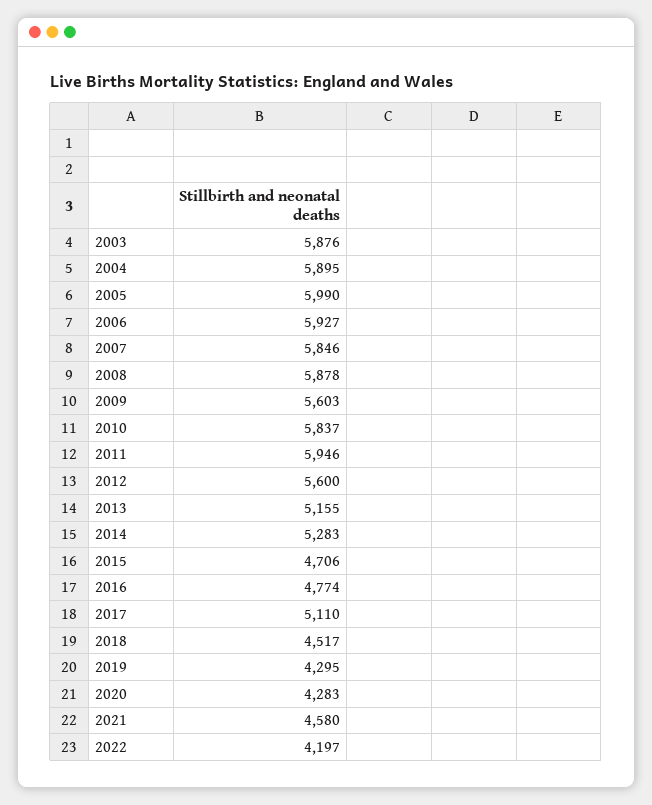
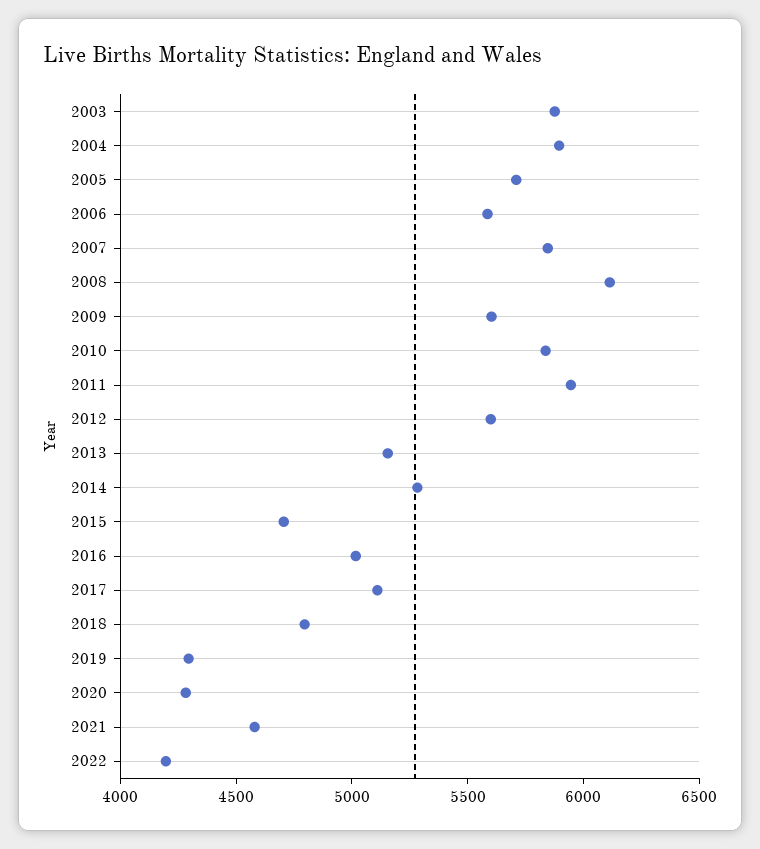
  {
    "2003": 5876,
    "2004": 5895,
-   "2005": 5990,
+   "2005": 5700,
-   "2006": 5927,
+   "2006": 5600,
    "2007": 5846,
-   "2008": 5878,
+   "2008": 6100,
    "2009": 5603,
    "2010": 5837,
    "2011": 5946,
    "2012": 5600,
    "2013": 5155,
    "2014": 5283,
    "2015": 4706,
-   "2016": 4774,
+   "2016": 5000,
    "2017": 5110,
-   "2018": 4517,
+   "2018": 4800,
    "2019": 4295,
    "2020": 4283,
    "2021": 4580,
    "2022": 4197
  }

